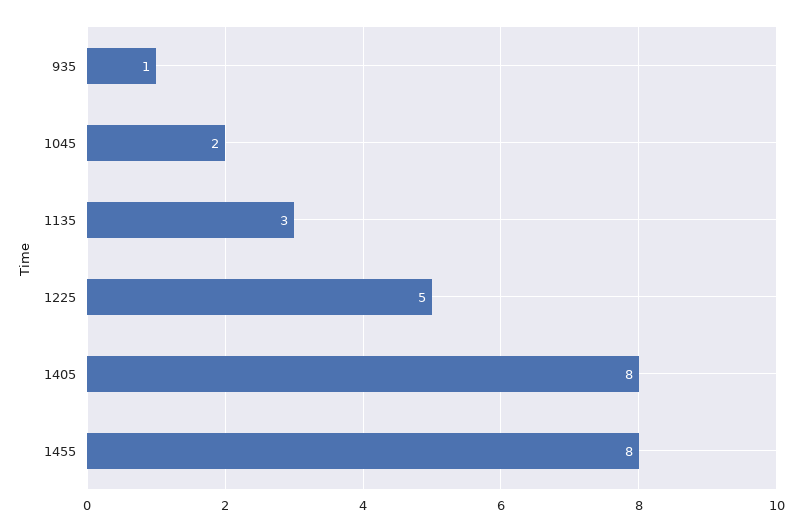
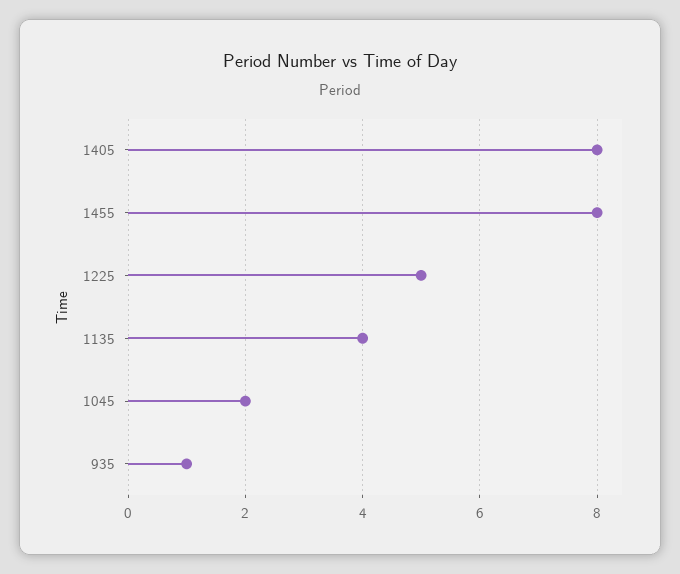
  {
    "935": 1,
    "1045": 2,
-   "1135": 3,
+   "1135": 4,
    "1225": 5,
    "1405": 8,
    "1455": 8
  }

